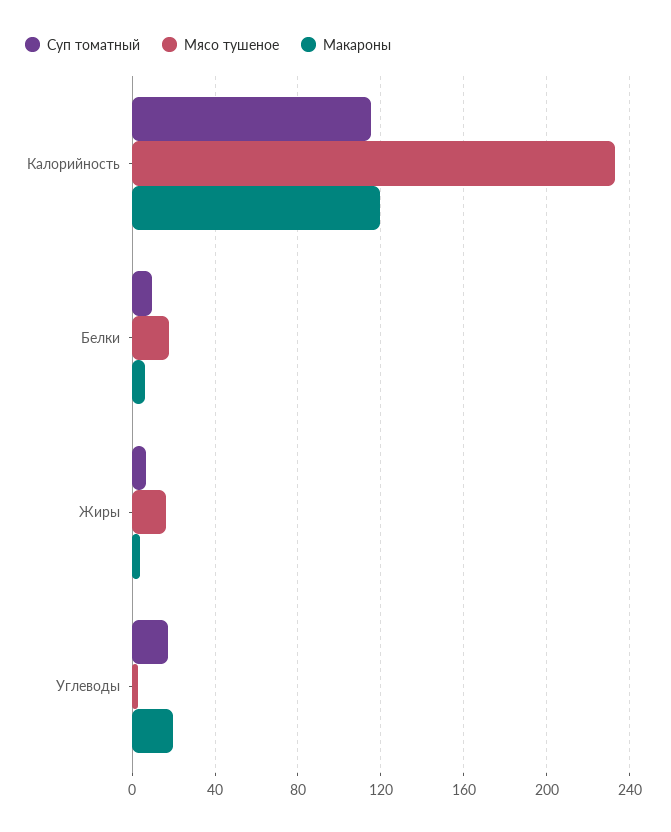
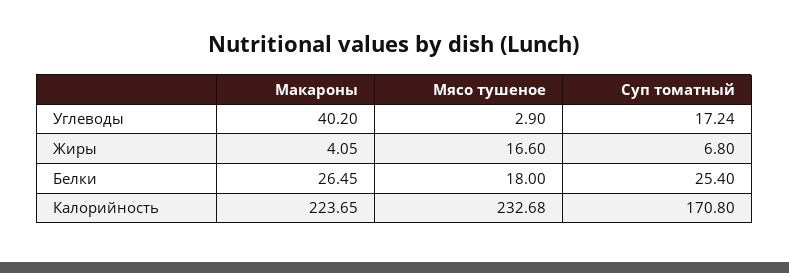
  {
    "Суп томатный": {
-     "Калорийность": 115,
+     "Калорийность": 170.8,
-     "Белки": 10,
+     "Белки": 25.4,
      "Жиры": 6.8,
      "Углеводы": 17.24
    },
    "Мясо тушеное": {
      "Калорийность": 232.68,
      "Белки": 18,
      "Жиры": 16.6,
      "Углеводы": 2.9
    },
    "Макароны": {
-     "Калорийность": 120,
+     "Калорийность": 223.65,
-     "Белки": 5,
+     "Белки": 26.45,
      "Жиры": 4.05,
-     "Углеводы": 20
+     "Углеводы": 40.2
    }
  }

